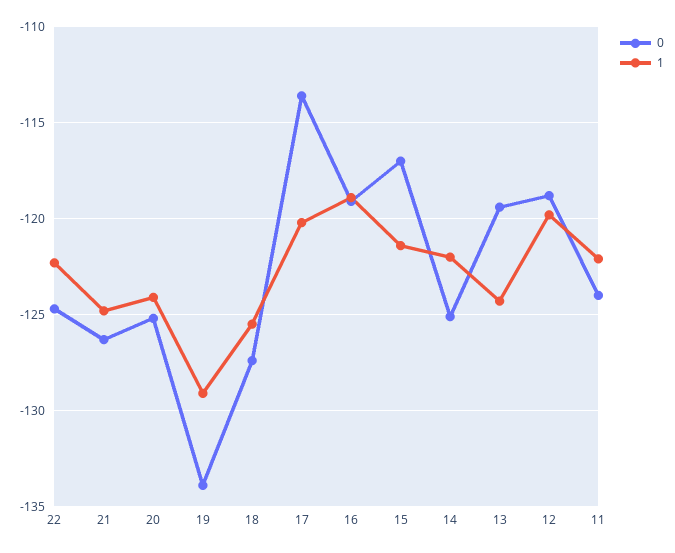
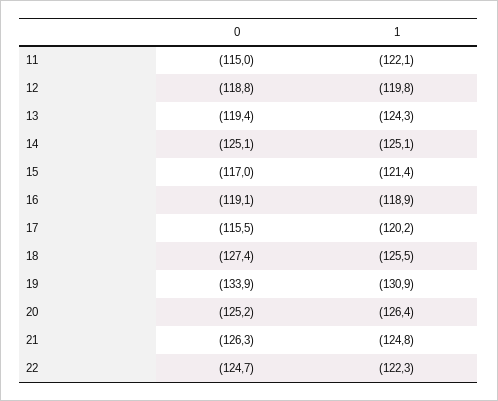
  {
    "0": {
      "22": -124.7,
      "21": -126.3,
      "20": -125.2,
      "19": -133.9,
      "18": -127.4,
-     "17": -113.5,
+     "17": -115.5,
      "16": -119.1,
      "15": -117,
      "14": -125.1,
      "13": -119.4,
      "12": -118.8,
-     "11": -124
+     "11": -115
    },
    "1": {
      "22": -122.3,
      "21": -124.8,
-     "20": -124,
+     "20": -126.4,
-     "19": -129,
+     "19": -130.9,
      "18": -125.5,
      "17": -120.2,
      "16": -118.9,
      "15": -121.4,
-     "14": -122,
+     "14": -125.1,
      "13": -124.3,
      "12": -119.8,
      "11": -122.1
    }
  }

